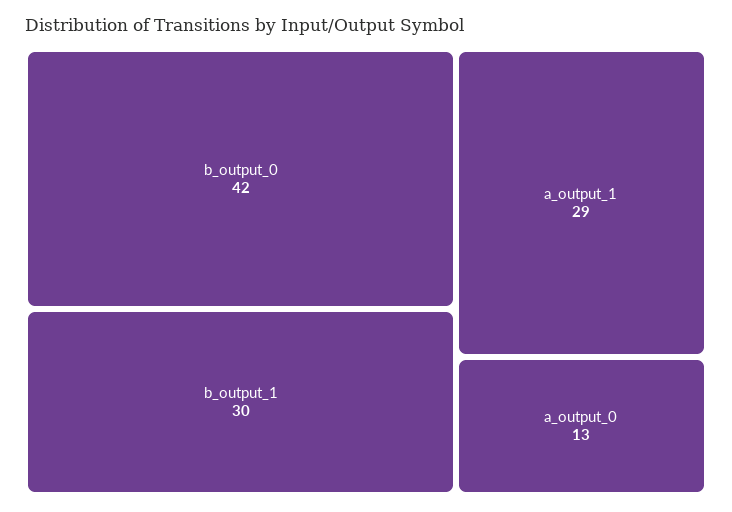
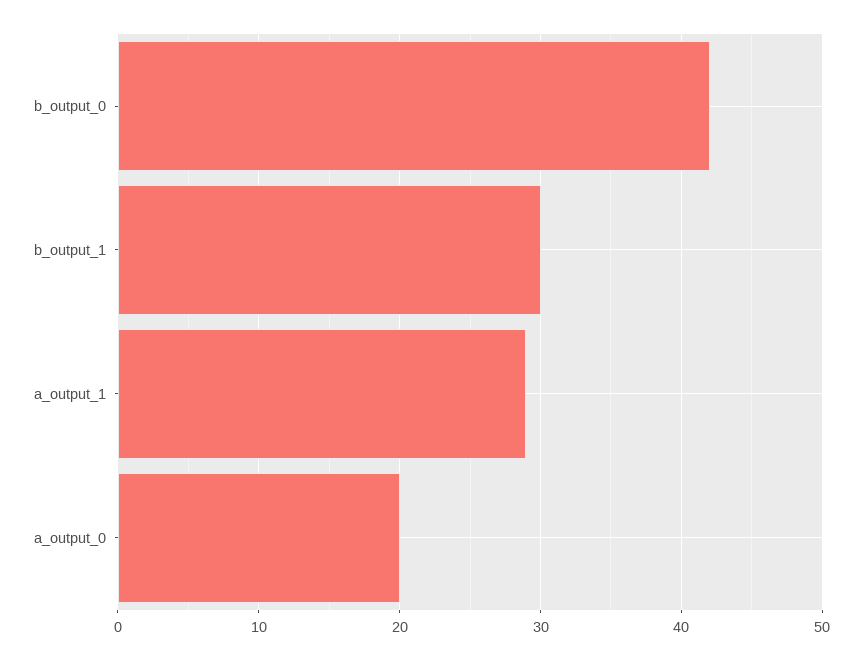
  {
    "b_output_0": 42,
    "b_output_1": 30,
    "a_output_1": 29,
-   "a_output_0": 13
+   "a_output_0": 20
  }

